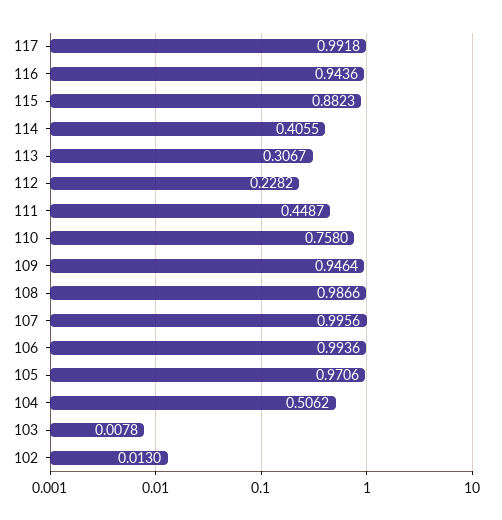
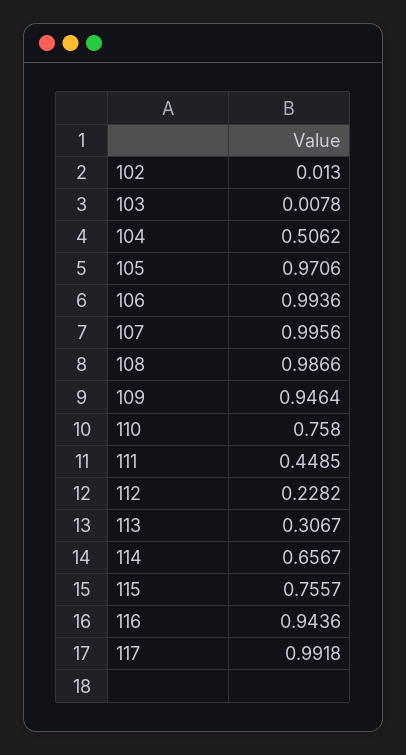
  {
    "117": 0.9918,
    "116": 0.9436,
-   "115": 0.8823,
+   "115": 0.7557,
-   "114": 0.4055,
+   "114": 0.6567,
    "113": 0.3067,
    "112": 0.2282,
-   "111": 0.4487,
+   "111": 0.4485,
    "110": 0.758,
    "109": 0.9464,
    "108": 0.9866,
    "107": 0.9956,
    "106": 0.9936,
    "105": 0.9706,
    "104": 0.5062,
    "103": 0.0078,
    "102": 0.013
  }

